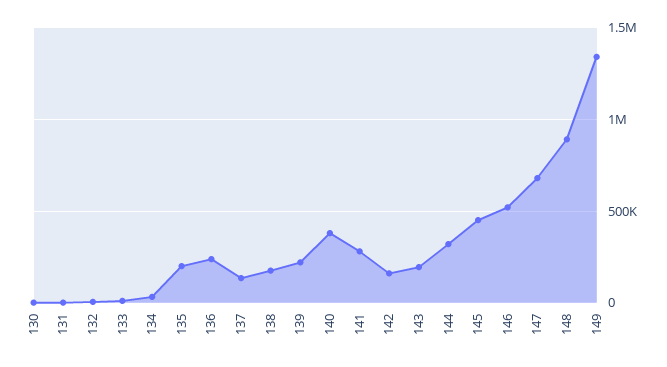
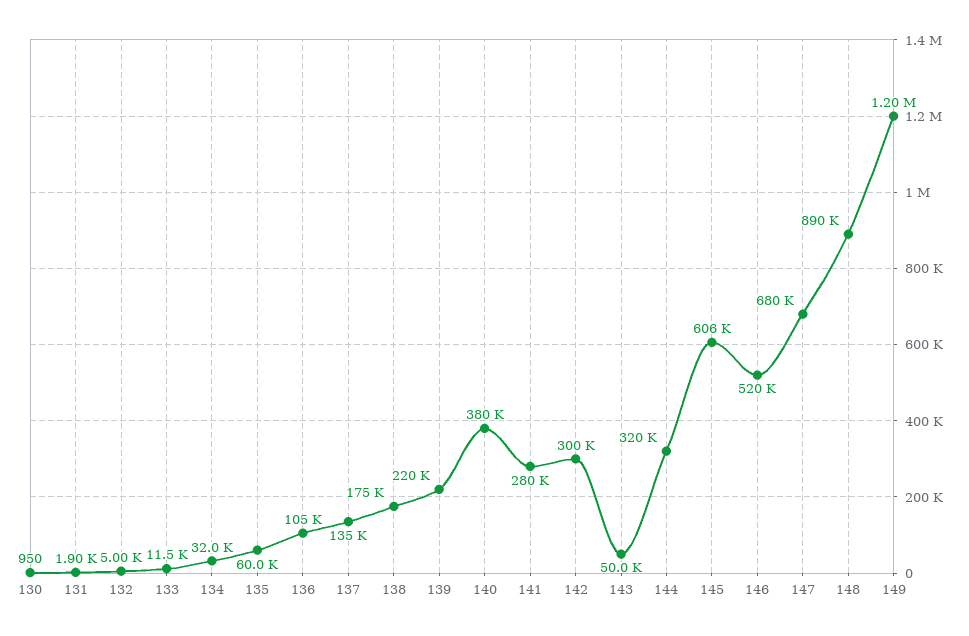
  {
    "130": 950,
    "131": 1900,
    "132": 5000,
    "133": 11500,
    "134": 32000,
-   "135": 200000,
+   "135": 60000,
-   "136": 250000,
+   "136": 105000,
    "137": 135000,
    "138": 175000,
    "139": 220000,
    "140": 380000,
    "141": 280000,
-   "142": 150000,
+   "142": 300000,
-   "143": 200000,
+   "143": 50000,
    "144": 320000,
-   "145": 450000,
+   "145": 606000,
    "146": 520000,
    "147": 680000,
    "148": 890000,
-   "149": 1350000
+   "149": 1200000
  }

